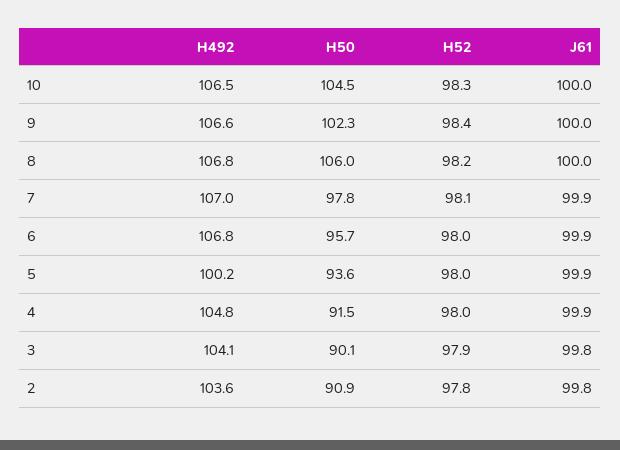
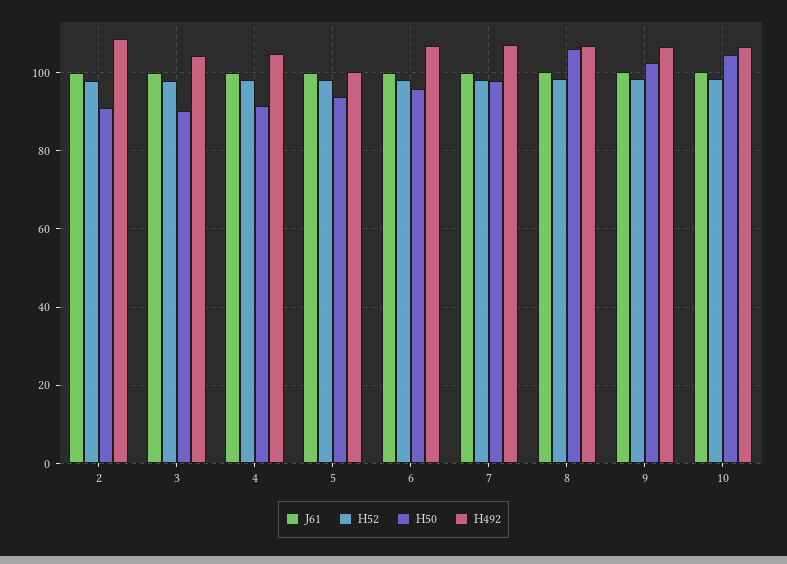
  {
    "H492": {
      "10": 106.5,
      "9": 106.6,
      "8": 106.8,
      "7": 107,
      "6": 106.8,
      "5": 100.2,
      "4": 104.8,
      "3": 104.1,
-     "2": 103.6
+     "2": 108
    },
    "H50": {
      "10": 104.5,
      "9": 102.3,
      "8": 106,
      "7": 97.8,
      "6": 95.7,
      "5": 93.6,
      "4": 91.5,
      "3": 90.1,
      "2": 90.9
    },
    "H52": {
      "10": 98.3,
      "9": 98.4,
      "8": 98.2,
      "7": 98.1,
      "6": 98,
      "5": 98,
      "4": 98,
      "3": 97.9,
      "2": 97.8
    },
    "J61": {
      "10": 100,
      "9": 100,
      "8": 100,
      "7": 99.9,
      "6": 99.9,
      "5": 99.9,
      "4": 99.9,
      "3": 99.8,
      "2": 99.8
    }
  }

